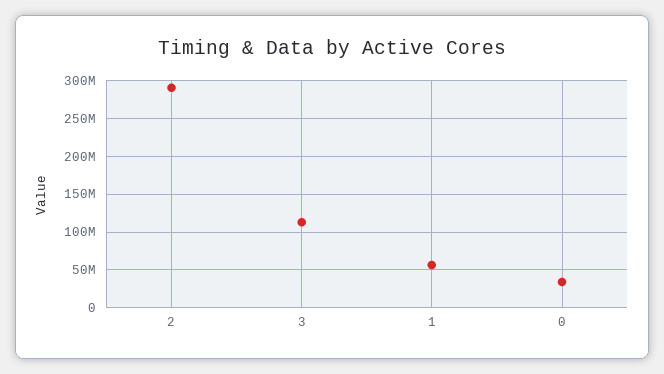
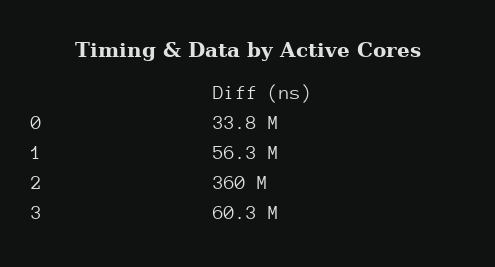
  {
-   "2": 290000000,
+   "2": 360000000,
-   "3": 110000000,
+   "3": 60300000,
    "1": 56300000,
    "0": 33800000
  }

